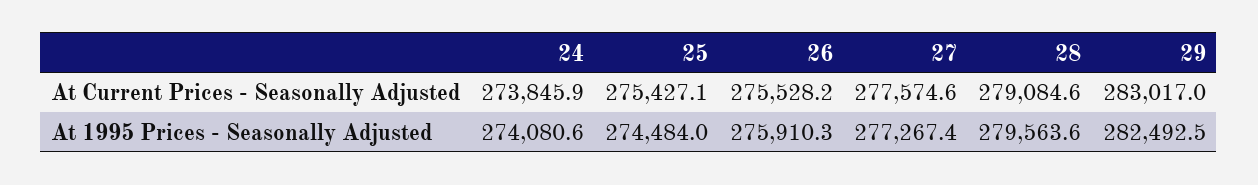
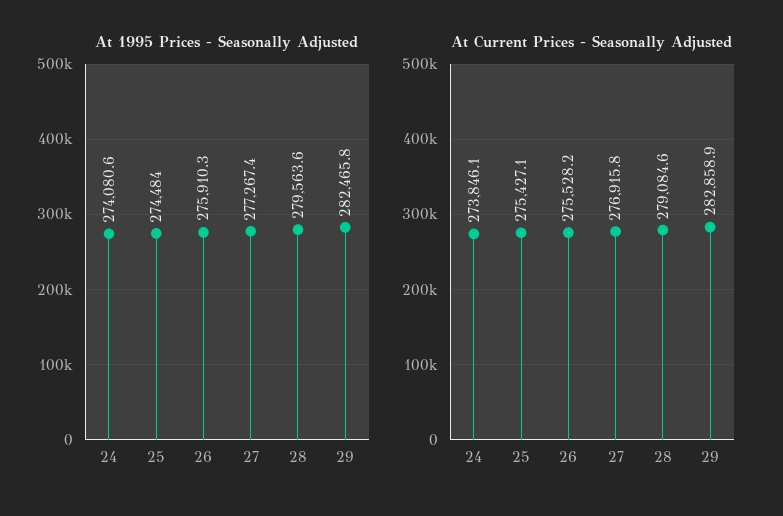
  {
    "At Current Prices - Seasonally Adjusted": {
-     "24": 273845.9,
+     "24": 273846.1,
      "25": 275427.1,
      "26": 275528.2,
-     "27": 277574.6,
+     "27": 276915.8,
      "28": 279084.6,
-     "29": 283017
+     "29": 282858.9
    },
    "At 1995 Prices - Seasonally Adjusted": {
      "24": 274080.6,
      "25": 274484,
      "26": 275910.3,
      "27": 277267.4,
      "28": 279563.6,
-     "29": 282492.5
+     "29": 282465.8
    }
  }

